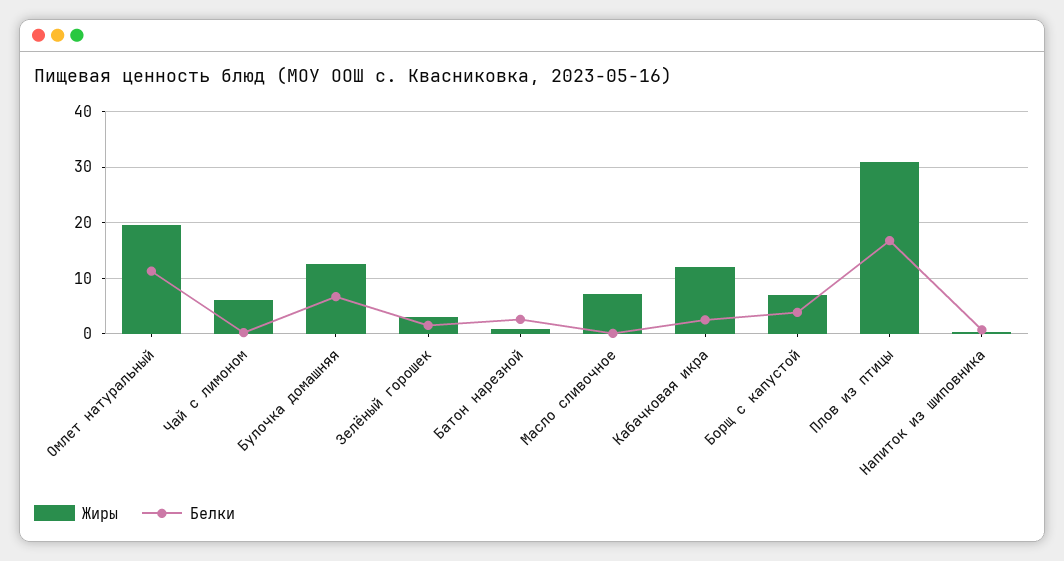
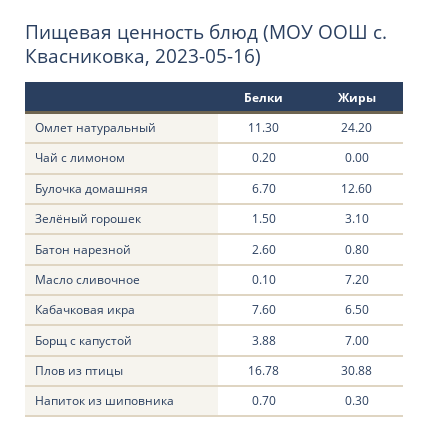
  {
    "Жиры": {
-     "Омлет натуральный": 20,
+     "Омлет натуральный": 24.2,
-     "Чай с лимоном": 6,
+     "Чай с лимоном": 0,
      "Булочка домашняя": 12.6,
      "Зелёный горошек": 3.1,
      "Батон нарезной": 0.8,
      "Масло сливочное": 7.2,
-     "Кабачковая икра": 12,
+     "Кабачковая икра": 6.5,
      "Борщ с капустой": 7,
      "Плов из птицы": 30.88,
      "Напиток из шиповника": 0.3
    },
    "Белки": {
      "Омлет натуральный": 11.3,
      "Чай с лимоном": 0.2,
      "Булочка домашняя": 6.7,
      "Зелёный горошек": 1.5,
      "Батон нарезной": 2.6,
      "Масло сливочное": 0.1,
-     "Кабачковая икра": 2,
+     "Кабачковая икра": 7.6,
      "Борщ с капустой": 3.88,
      "Плов из птицы": 16.78,
      "Напиток из шиповника": 0.7
    }
  }

